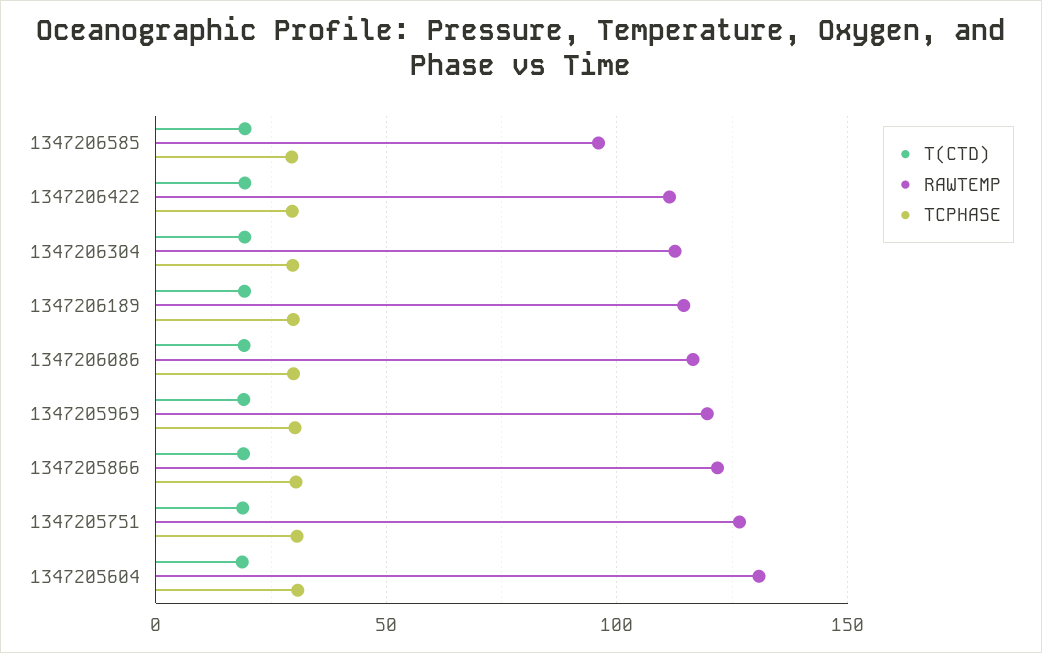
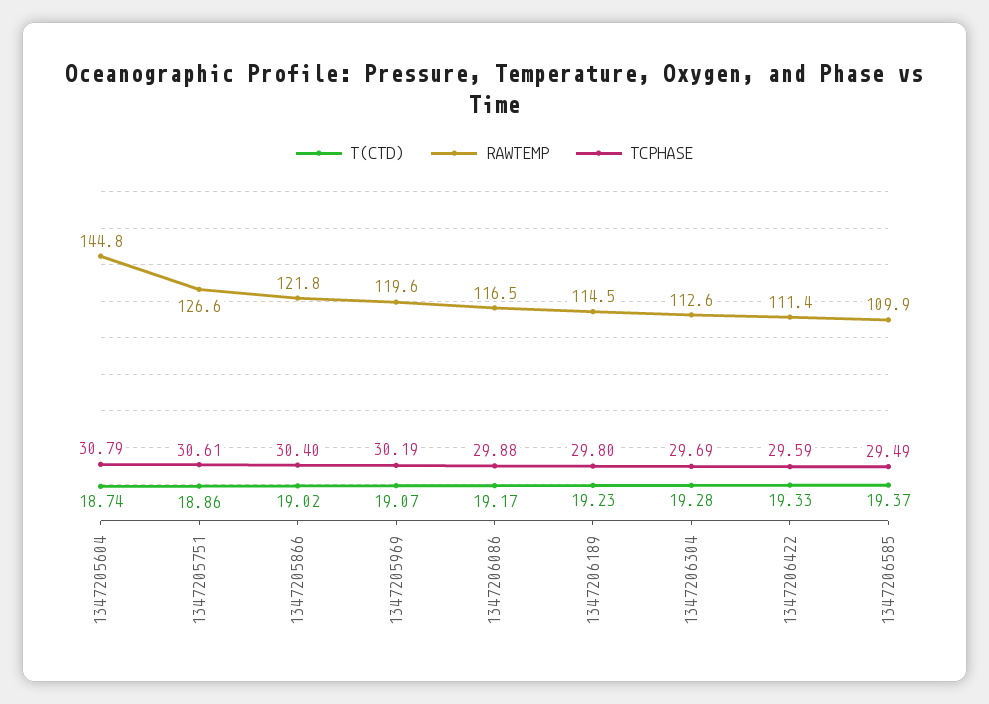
  {
    "T(CTD)": {
      "1347206585": 19.37,
      "1347206422": 19.33,
      "1347206304": 19.28,
      "1347206189": 19.23,
      "1347206086": 19.17,
      "1347205969": 19.07,
      "1347205866": 19.02,
      "1347205751": 18.86,
      "1347205604": 18.74
    },
    "RAWTEMP": {
-     "1347206585": 95,
+     "1347206585": 109.9,
      "1347206422": 111.4,
      "1347206304": 112.6,
      "1347206189": 114.5,
      "1347206086": 116.5,
      "1347205969": 119.6,
      "1347205866": 121.8,
      "1347205751": 126.6,
-     "1347205604": 130
+     "1347205604": 144.8
    },
    "TCPHASE": {
      "1347206585": 29.49,
      "1347206422": 29.59,
      "1347206304": 29.69,
      "1347206189": 29.8,
      "1347206086": 29.88,
      "1347205969": 30.19,
      "1347205866": 30.4,
      "1347205751": 30.61,
      "1347205604": 30.79
    }
  }

